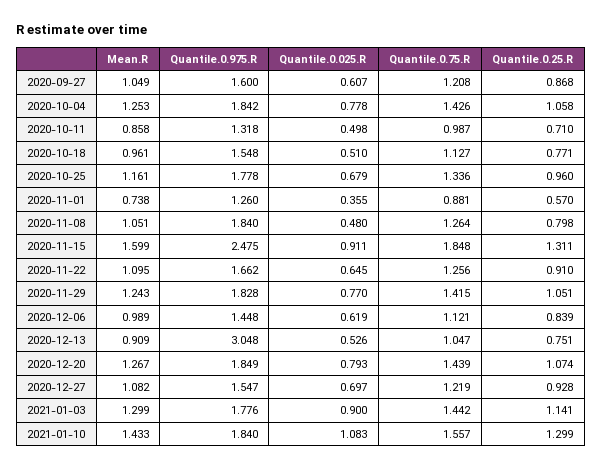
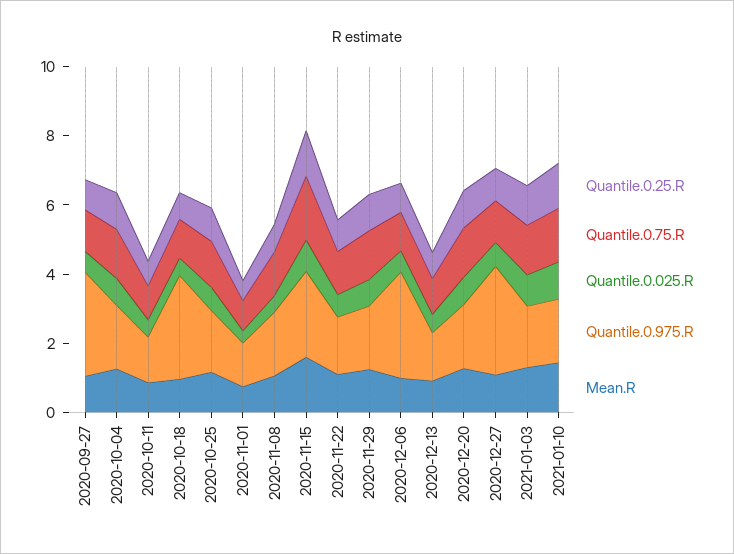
  {
    "Mean.R": {
      "2020-09-27": 1.049,
      "2020-10-04": 1.253,
      "2020-10-11": 0.858,
      "2020-10-18": 0.961,
      "2020-10-25": 1.161,
      "2020-11-01": 0.738,
      "2020-11-08": 1.051,
      "2020-11-15": 1.599,
      "2020-11-22": 1.095,
      "2020-11-29": 1.243,
      "2020-12-06": 0.989,
      "2020-12-13": 0.909,
      "2020-12-20": 1.267,
      "2020-12-27": 1.082,
      "2021-01-03": 1.299,
      "2021-01-10": 1.433
    },
    "Quantile.0.975.R": {
-     "2020-09-27": 1.6,
+     "2020-09-27": 3,
      "2020-10-04": 1.842,
      "2020-10-11": 1.318,
-     "2020-10-18": 1.548,
+     "2020-10-18": 3,
      "2020-10-25": 1.778,
      "2020-11-01": 1.26,
      "2020-11-08": 1.84,
      "2020-11-15": 2.475,
      "2020-11-22": 1.662,
      "2020-11-29": 1.828,
-     "2020-12-06": 1.448,
+     "2020-12-06": 3,
-     "2020-12-13": 3.048,
+     "2020-12-13": 1.5,
      "2020-12-20": 1.849,
-     "2020-12-27": 1.547,
+     "2020-12-27": 3,
      "2021-01-03": 1.776,
      "2021-01-10": 1.84
    },
    "Quantile.0.025.R": {
      "2020-09-27": 0.607,
      "2020-10-04": 0.778,
      "2020-10-11": 0.498,
      "2020-10-18": 0.51,
      "2020-10-25": 0.679,
      "2020-11-01": 0.355,
      "2020-11-08": 0.48,
      "2020-11-15": 0.911,
      "2020-11-22": 0.645,
      "2020-11-29": 0.77,
      "2020-12-06": 0.619,
      "2020-12-13": 0.526,
      "2020-12-20": 0.793,
      "2020-12-27": 0.697,
      "2021-01-03": 0.9,
      "2021-01-10": 1.083
    },
    "Quantile.0.75.R": {
      "2020-09-27": 1.208,
      "2020-10-04": 1.426,
      "2020-10-11": 0.987,
      "2020-10-18": 1.127,
      "2020-10-25": 1.336,
      "2020-11-01": 0.881,
      "2020-11-08": 1.264,
      "2020-11-15": 1.848,
      "2020-11-22": 1.256,
      "2020-11-29": 1.415,
      "2020-12-06": 1.121,
      "2020-12-13": 1.047,
      "2020-12-20": 1.439,
      "2020-12-27": 1.219,
      "2021-01-03": 1.442,
      "2021-01-10": 1.557
    },
    "Quantile.0.25.R": {
      "2020-09-27": 0.868,
      "2020-10-04": 1.058,
      "2020-10-11": 0.71,
      "2020-10-18": 0.771,
      "2020-10-25": 0.96,
      "2020-11-01": 0.57,
      "2020-11-08": 0.798,
      "2020-11-15": 1.311,
      "2020-11-22": 0.91,
      "2020-11-29": 1.051,
      "2020-12-06": 0.839,
      "2020-12-13": 0.751,
      "2020-12-20": 1.074,
      "2020-12-27": 0.928,
      "2021-01-03": 1.141,
      "2021-01-10": 1.299
    }
  }

